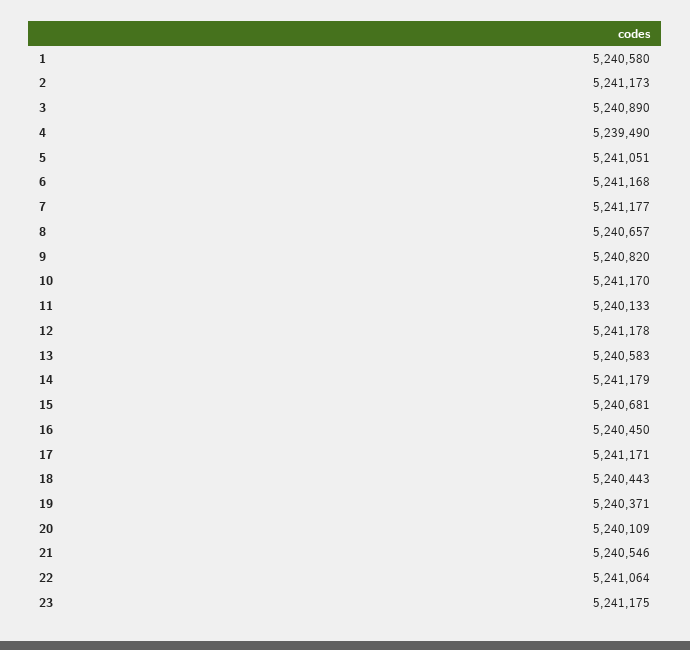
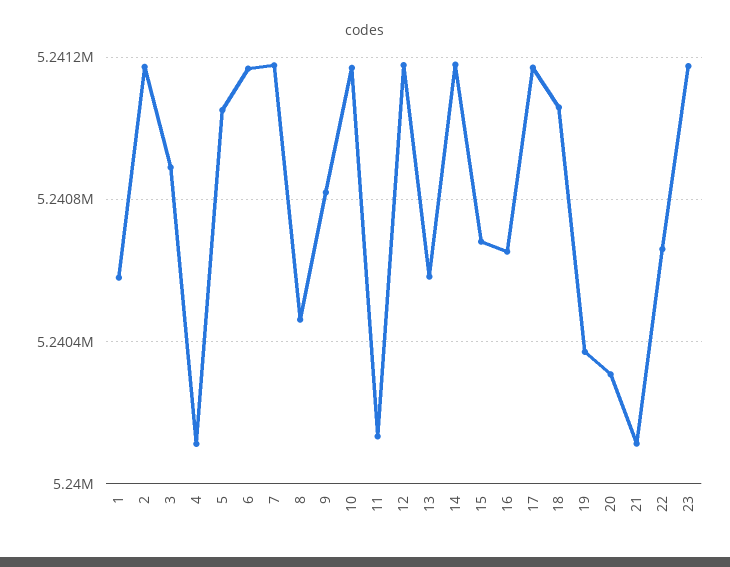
  {
    "1": 5240580,
    "2": 5241173,
    "3": 5240890,
-   "4": 5239490,
+   "4": 5240100,
    "5": 5241051,
    "6": 5241168,
    "7": 5241177,
-   "8": 5240657,
+   "8": 5240450,
    "9": 5240820,
    "10": 5241170,
    "11": 5240133,
    "12": 5241178,
    "13": 5240583,
    "14": 5241179,
    "15": 5240681,
-   "16": 5240450,
+   "16": 5240650,
    "17": 5241171,
-   "18": 5240443,
+   "18": 5241050,
    "19": 5240371,
-   "20": 5240109,
+   "20": 5240300,
-   "21": 5240546,
+   "21": 5240100,
-   "22": 5241064,
+   "22": 5240650,
    "23": 5241175
  }

